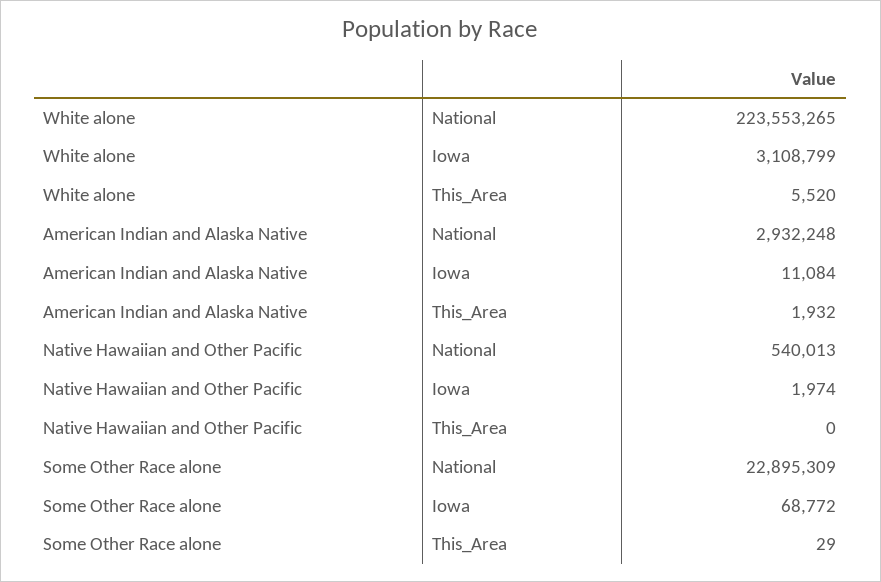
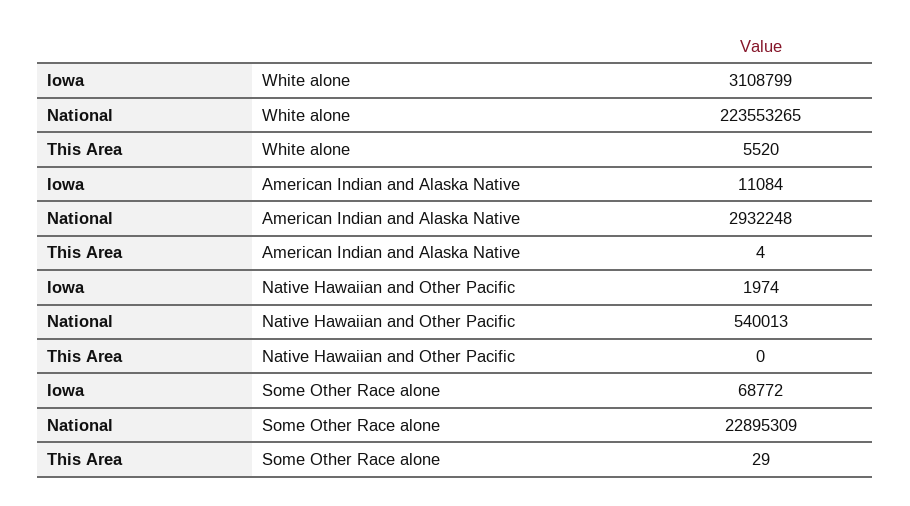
  {
    "White alone": {
      "National": 223553265,
      "Iowa": 3108799,
      "This_Area": 5520
    },
    "American Indian and Alaska Native": {
      "National": 2932248,
      "Iowa": 11084,
-     "This_Area": 1932
+     "This_Area": 4
    },
    "Native Hawaiian and Other Pacific": {
      "National": 540013,
      "Iowa": 1974,
      "This_Area": 0
    },
    "Some Other Race alone": {
      "National": 22895309,
      "Iowa": 68772,
      "This_Area": 29
    }
  }

